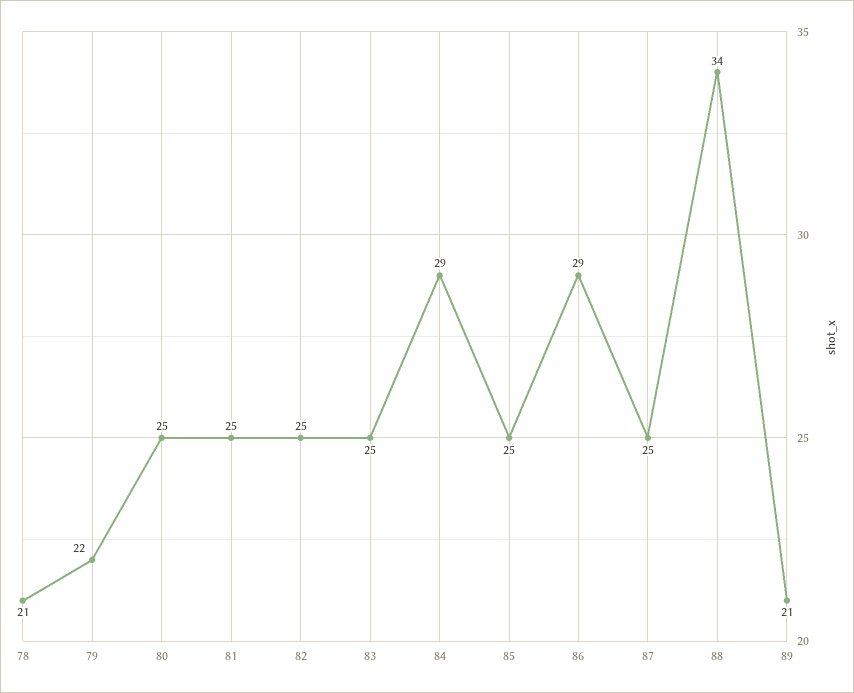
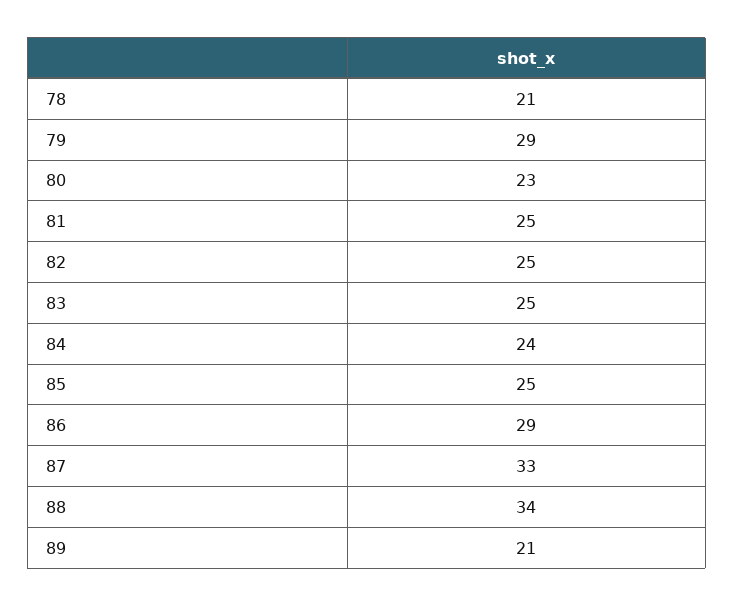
  {
    "78": 21,
-   "79": 22,
+   "79": 29,
-   "80": 25,
+   "80": 23,
    "81": 25,
    "82": 25,
    "83": 25,
-   "84": 29,
+   "84": 24,
    "85": 25,
    "86": 29,
-   "87": 25,
+   "87": 33,
    "88": 34,
    "89": 21
  }

